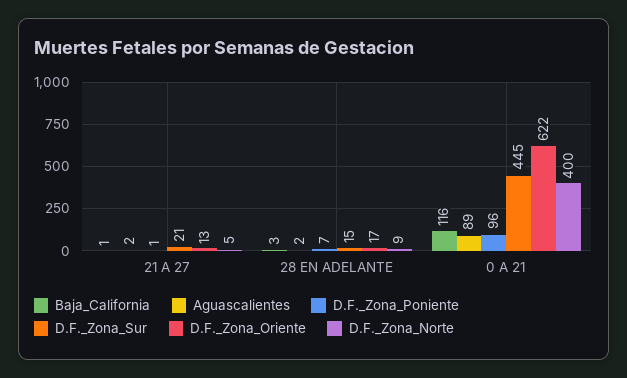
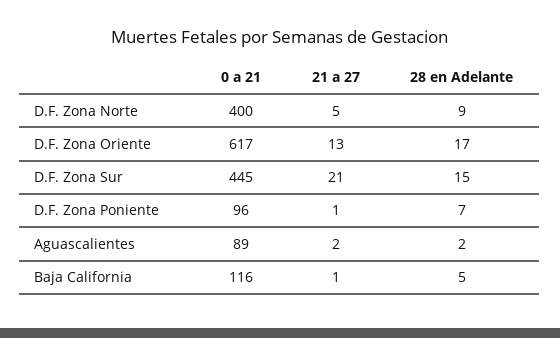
  {
    "Baja_California": {
      "21 A 27": 1,
-     "28 EN ADELANTE": 3,
+     "28 EN ADELANTE": 5,
      "0 A 21": 116
    },
    "Aguascalientes": {
      "21 A 27": 2,
      "28 EN ADELANTE": 2,
      "0 A 21": 89
    },
    "D.F._Zona_Poniente": {
      "21 A 27": 1,
      "28 EN ADELANTE": 7,
      "0 A 21": 96
    },
    "D.F._Zona_Sur": {
      "21 A 27": 21,
      "28 EN ADELANTE": 15,
      "0 A 21": 445
    },
    "D.F._Zona_Oriente": {
      "21 A 27": 13,
      "28 EN ADELANTE": 17,
-     "0 A 21": 622
+     "0 A 21": 617
    },
    "D.F._Zona_Norte": {
      "21 A 27": 5,
      "28 EN ADELANTE": 9,
      "0 A 21": 400
    }
  }

